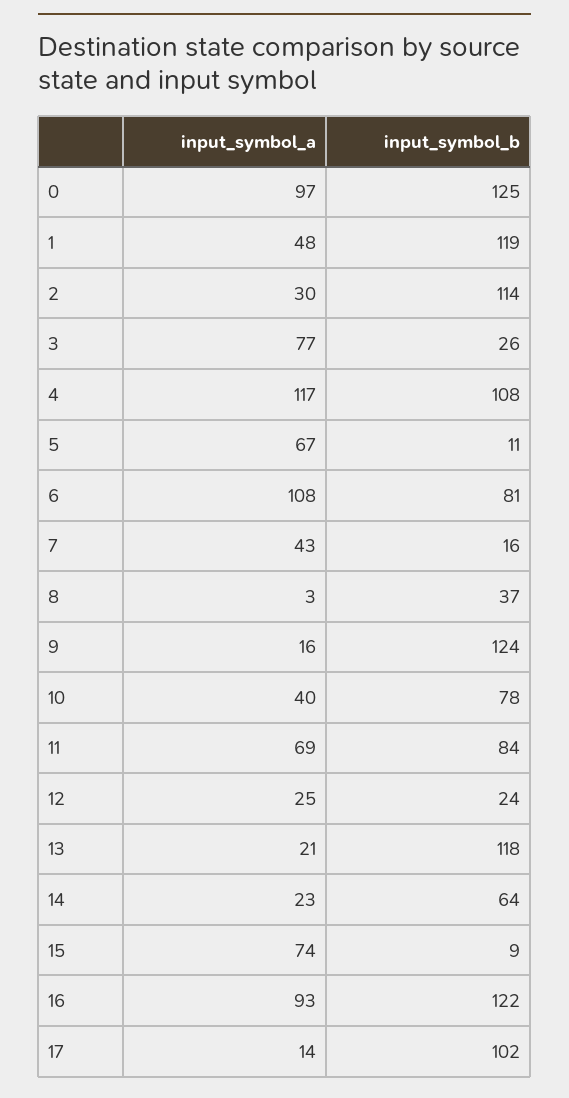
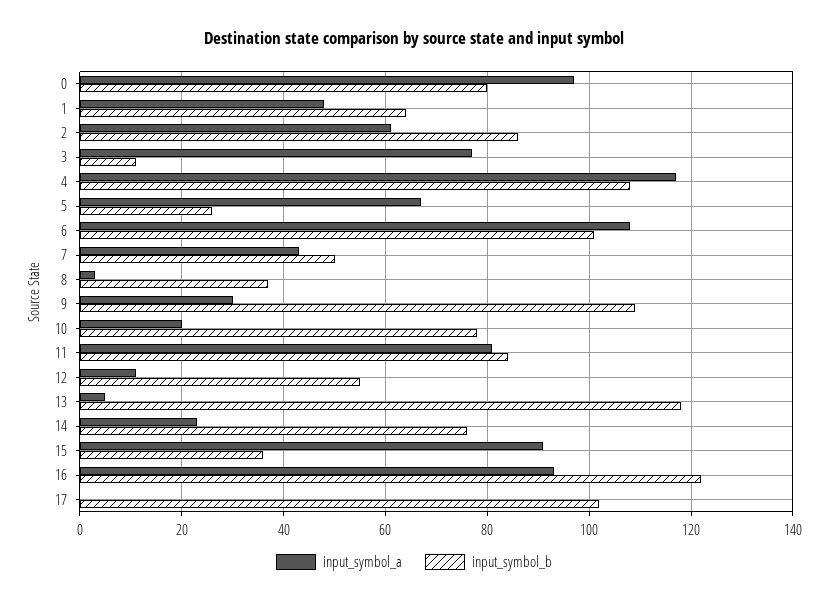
  {
    "input_symbol_a": {
      "0": 97,
      "1": 48,
-     "2": 30,
+     "2": 60,
      "3": 77,
      "4": 117,
      "5": 67,
      "6": 108,
      "7": 43,
      "8": 3,
-     "9": 16,
+     "9": 30,
-     "10": 40,
+     "10": 20,
-     "11": 69,
+     "11": 80,
-     "12": 25,
+     "12": 10,
-     "13": 21,
+     "13": 5,
      "14": 23,
-     "15": 74,
+     "15": 90,
      "16": 93,
-     "17": 14
+     "17": 0
    },
    "input_symbol_b": {
-     "0": 125,
+     "0": 80,
-     "1": 119,
+     "1": 65,
-     "2": 114,
+     "2": 85,
-     "3": 26,
+     "3": 10,
      "4": 108,
-     "5": 11,
+     "5": 25,
-     "6": 81,
+     "6": 100,
-     "7": 16,
+     "7": 50,
      "8": 37,
-     "9": 124,
+     "9": 110,
      "10": 78,
      "11": 84,
-     "12": 24,
+     "12": 55,
      "13": 118,
-     "14": 64,
+     "14": 75,
-     "15": 9,
+     "15": 35,
      "16": 122,
      "17": 102
    }
  }

